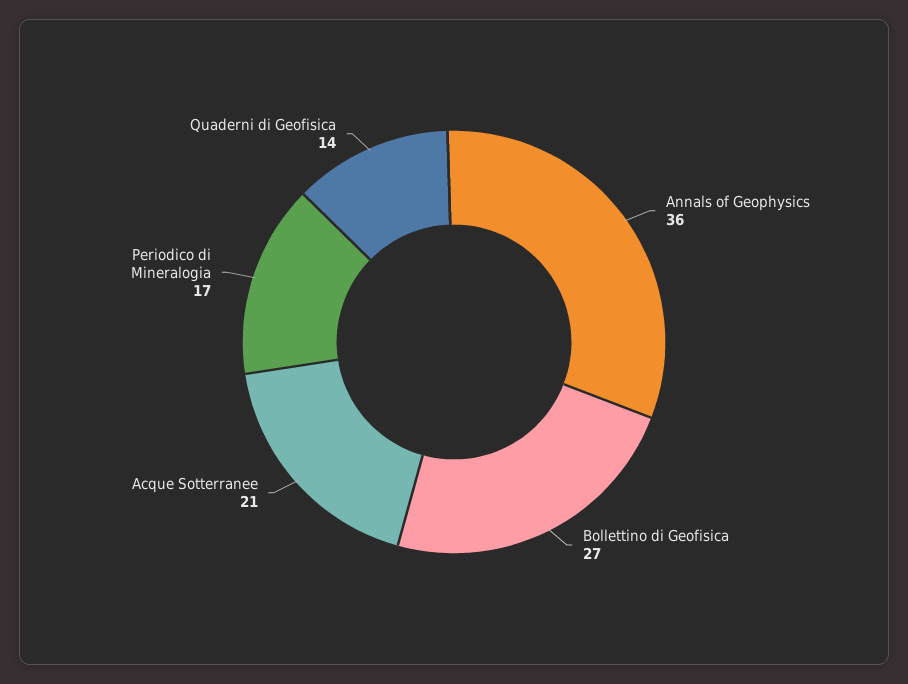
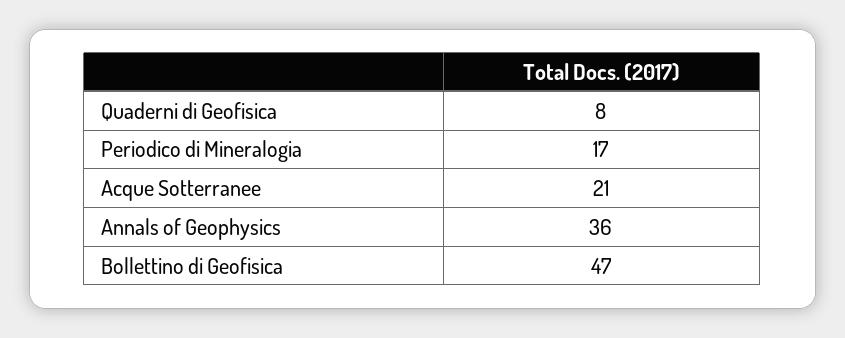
  {
    "Annals of Geophysics": 36,
-   "Bollettino di Geofisica": 27,
+   "Bollettino di Geofisica": 47,
    "Acque Sotterranee": 21,
    "Periodico di Mineralogia": 17,
-   "Quaderni di Geofisica": 14
+   "Quaderni di Geofisica": 8
  }

